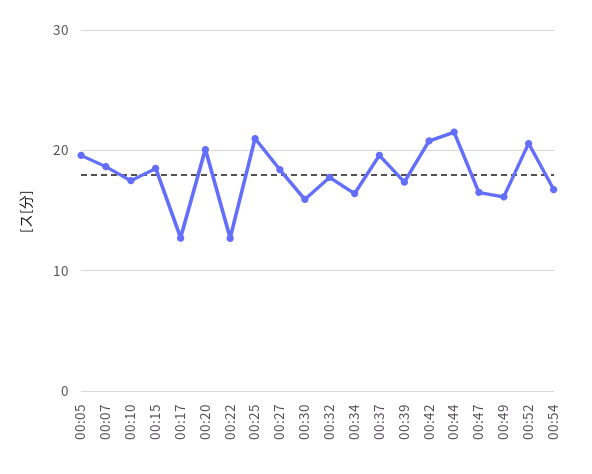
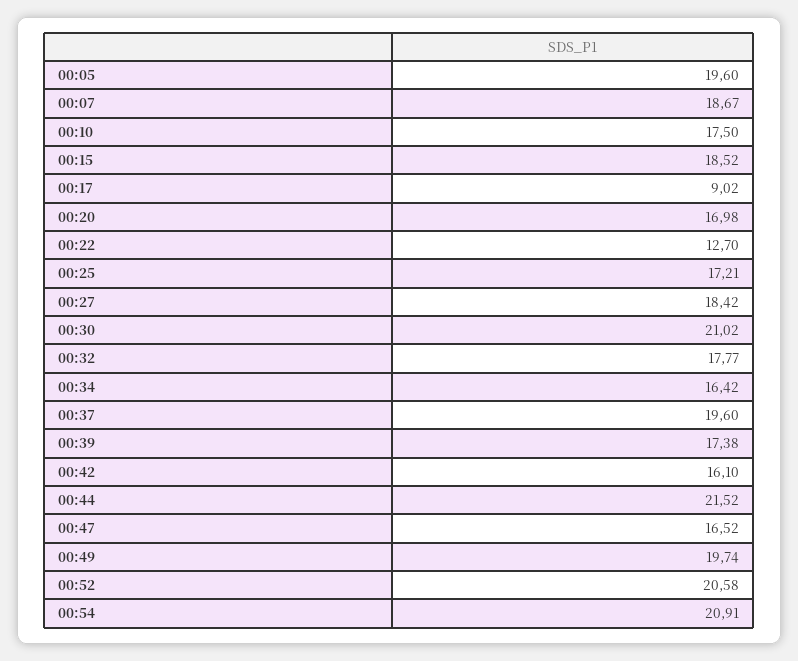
  {
    "00:05": 19.6,
    "00:07": 18.67,
    "00:10": 17.5,
    "00:15": 18.52,
-   "00:17": 13,
+   "00:17": 9.02,
-   "00:20": 20,
+   "00:20": 16.98,
    "00:22": 12.7,
-   "00:25": 21,
+   "00:25": 17.21,
    "00:27": 18.42,
-   "00:30": 16,
+   "00:30": 21.02,
    "00:32": 17.77,
    "00:34": 16.42,
    "00:37": 19.6,
    "00:39": 17.38,
-   "00:42": 21,
+   "00:42": 16.1,
    "00:44": 21.52,
    "00:47": 16.52,
-   "00:49": 16,
+   "00:49": 19.74,
    "00:52": 20.58,
-   "00:54": 17
+   "00:54": 20.91
  }

